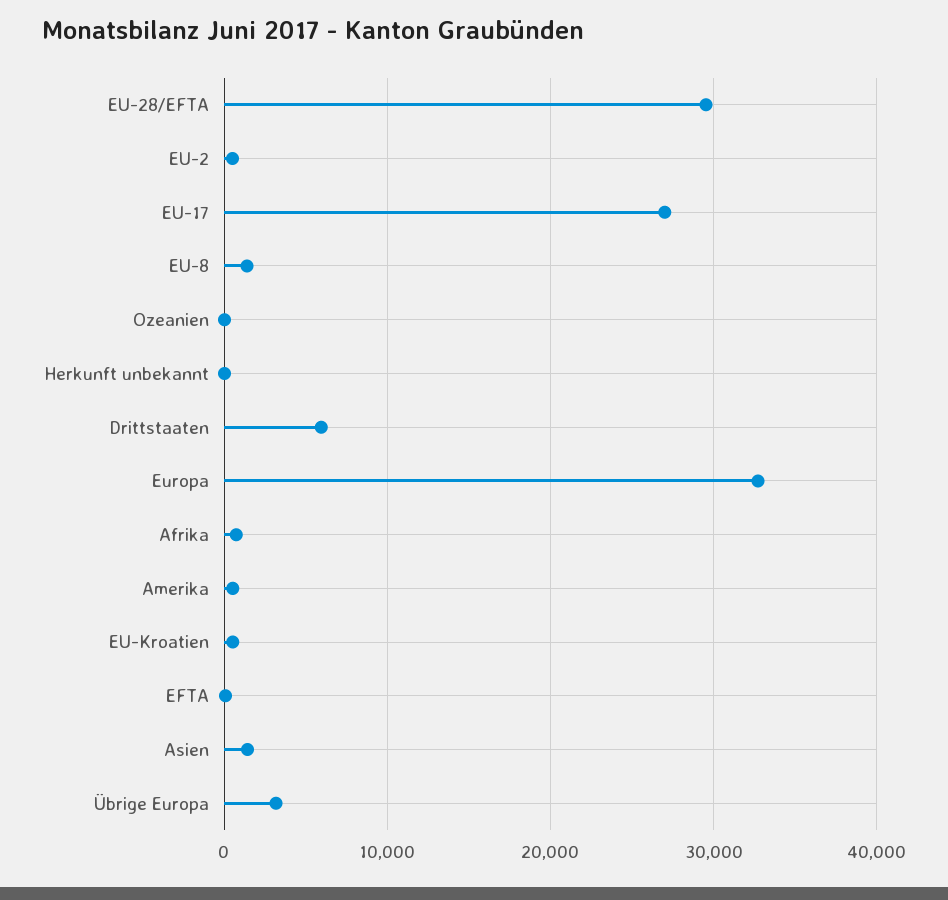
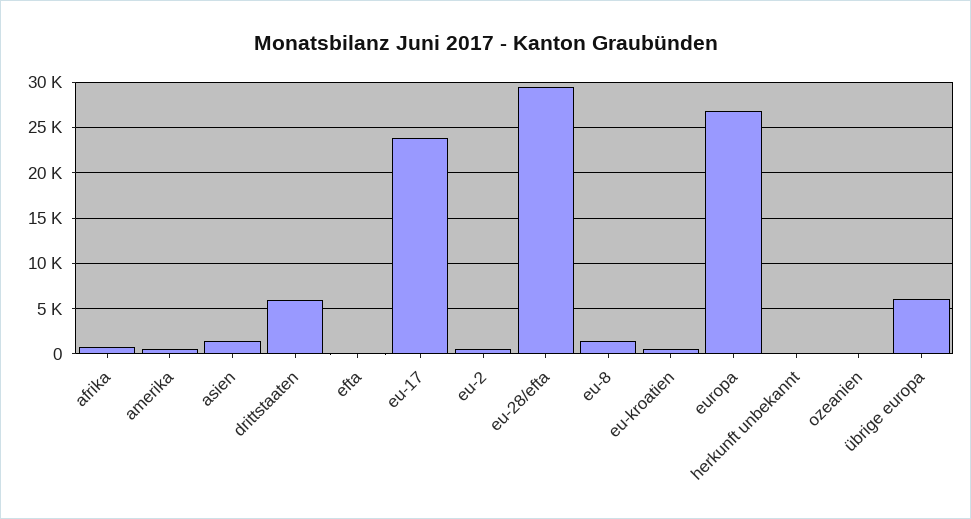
  {
    "EU-28/EFTA": 30000,
    "EU-2": 1000,
-   "EU-17": 27000,
+   "EU-17": 24000,
    "EU-8": 1000,
    "Ozeanien": 0,
    "Herkunft unbekannt": 0,
    "Drittstaaten": 6000,
-   "Europa": 33000,
+   "Europa": 27000,
    "Afrika": 1000,
    "Amerika": 1000,
    "EU-Kroatien": 1000,
    "EFTA": 0,
    "Asien": 1000,
-   "Übrige Europa": 3000
+   "Übrige Europa": 6000
  }

